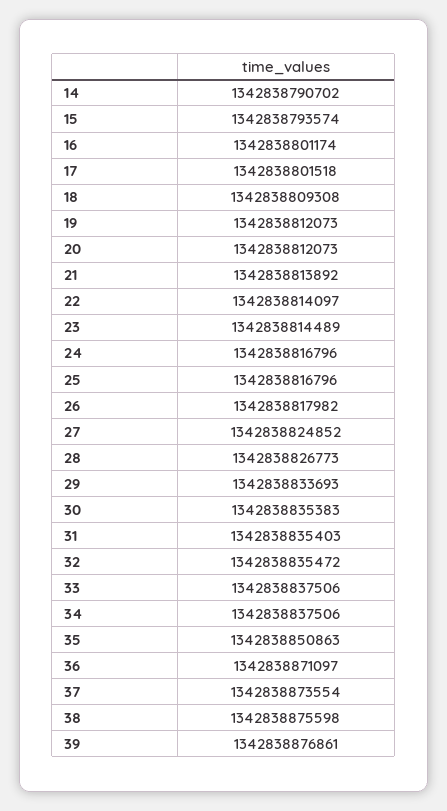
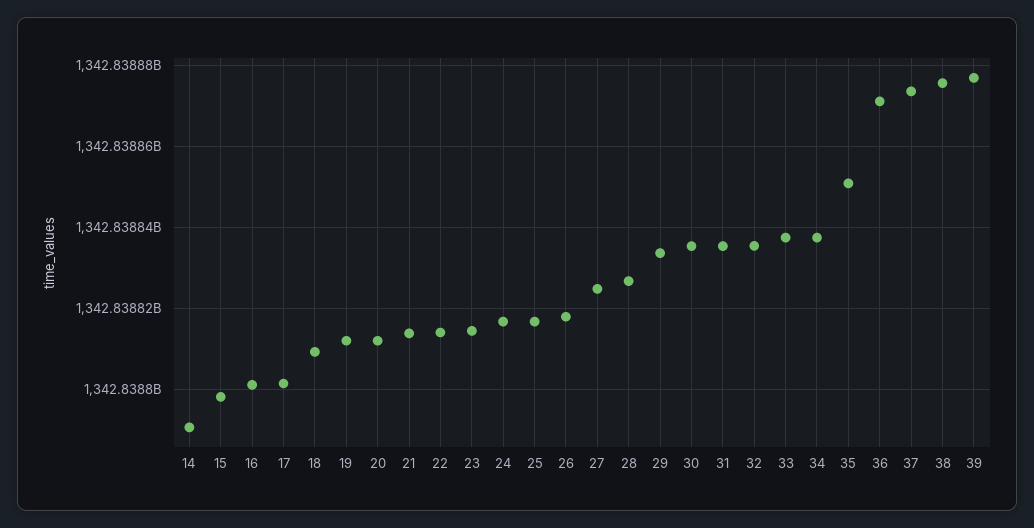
  {
    "14": 1342838790702,
-   "15": 1342838793574,
+   "15": 1342838798000,
    "16": 1342838801174,
    "17": 1342838801518,
    "18": 1342838809308,
    "19": 1342838812073,
    "20": 1342838812073,
    "21": 1342838813892,
    "22": 1342838814097,
    "23": 1342838814489,
    "24": 1342838816796,
    "25": 1342838816796,
    "26": 1342838817982,
    "27": 1342838824852,
    "28": 1342838826773,
    "29": 1342838833693,
    "30": 1342838835383,
    "31": 1342838835403,
    "32": 1342838835472,
    "33": 1342838837506,
    "34": 1342838837506,
    "35": 1342838850863,
    "36": 1342838871097,
    "37": 1342838873554,
    "38": 1342838875598,
    "39": 1342838876861
  }

